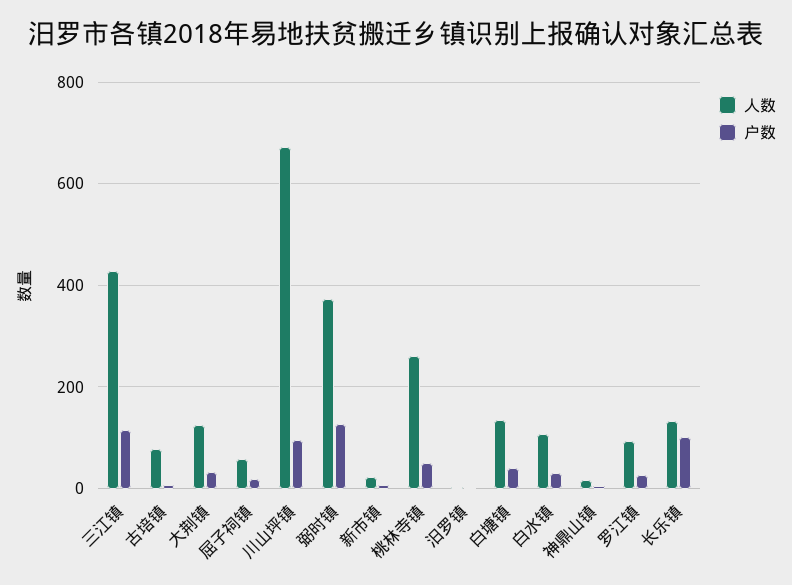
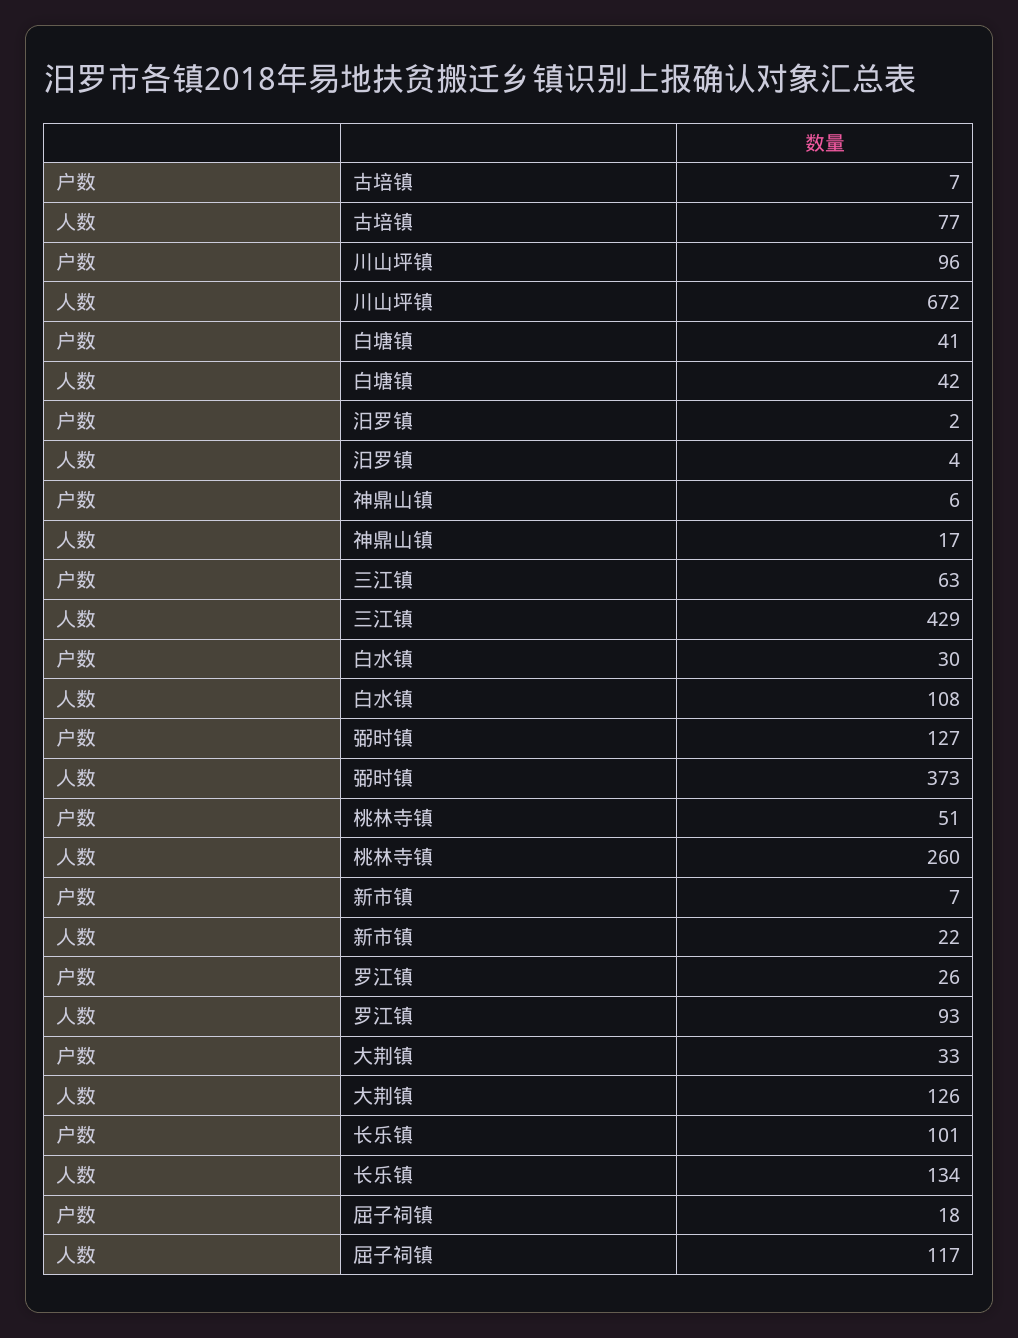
  {
    "人数": {
      "三江镇": 429,
      "古培镇": 77,
      "大荆镇": 126,
-     "屈子祠镇": 60,
+     "屈子祠镇": 117,
      "川山坪镇": 672,
      "弼时镇": 373,
      "新市镇": 22,
      "桃林寺镇": 260,
      "汨罗镇": 4,
-     "白塘镇": 140,
+     "白塘镇": 42,
      "白水镇": 108,
      "神鼎山镇": 17,
      "罗江镇": 93,
      "长乐镇": 134
    },
    "户数": {
-     "三江镇": 120,
+     "三江镇": 63,
      "古培镇": 7,
      "大荆镇": 33,
      "屈子祠镇": 18,
      "川山坪镇": 96,
      "弼时镇": 127,
      "新市镇": 7,
      "桃林寺镇": 51,
      "汨罗镇": 2,
      "白塘镇": 41,
      "白水镇": 30,
      "神鼎山镇": 6,
      "罗江镇": 26,
      "长乐镇": 101
    }
  }

